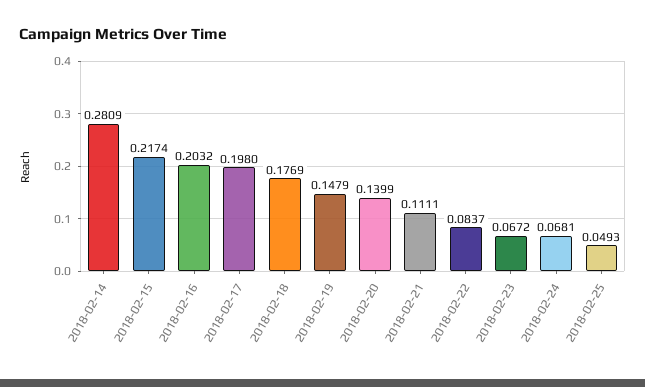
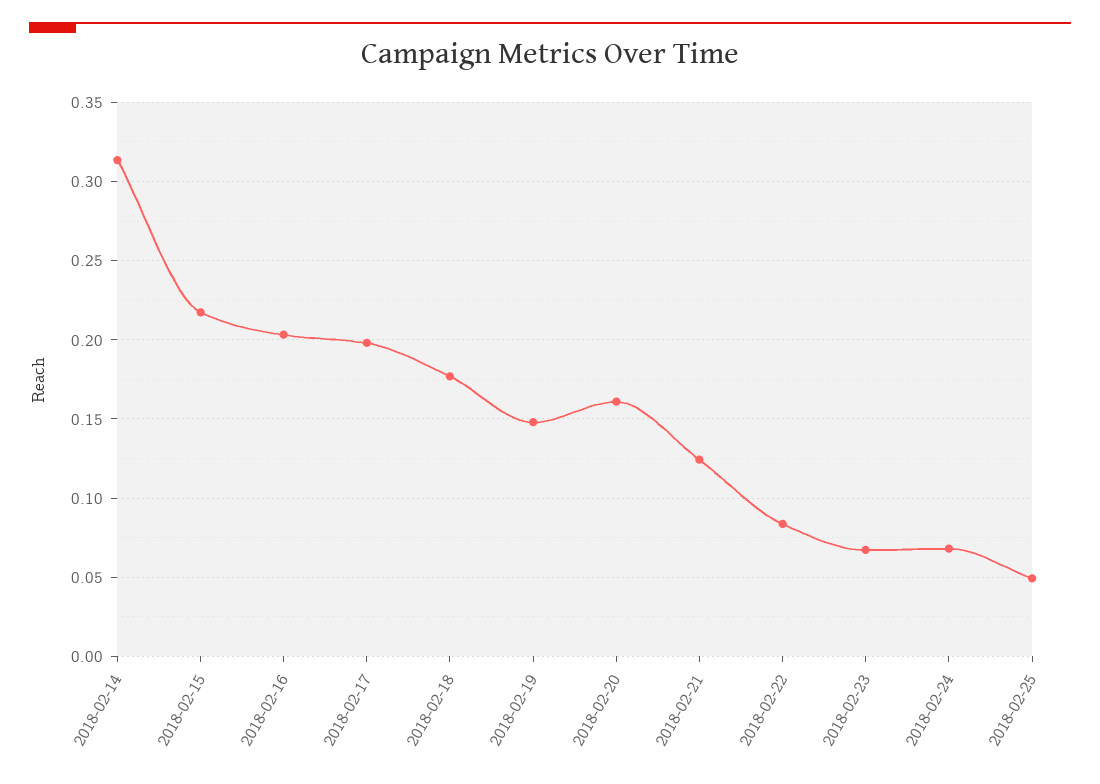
  {
-   "2018-02-14": 0.2809,
+   "2018-02-14": 0.315,
    "2018-02-15": 0.2174,
    "2018-02-16": 0.2032,
    "2018-02-17": 0.198,
    "2018-02-18": 0.1769,
    "2018-02-19": 0.1479,
-   "2018-02-20": 0.1399,
+   "2018-02-20": 0.16,
-   "2018-02-21": 0.1111,
+   "2018-02-21": 0.125,
    "2018-02-22": 0.0837,
    "2018-02-23": 0.0672,
    "2018-02-24": 0.0681,
    "2018-02-25": 0.0493
  }

